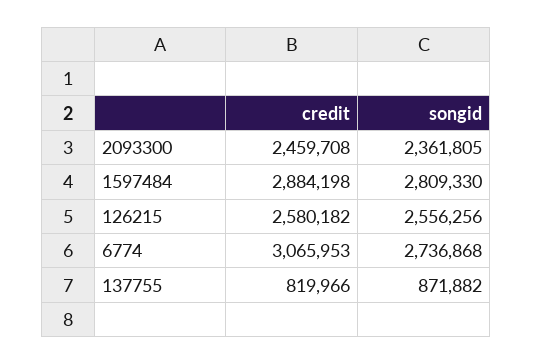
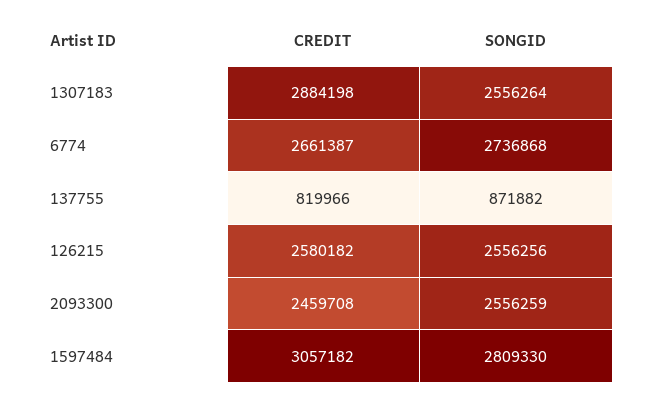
  {
    "credit": {
      "2093300": 2459708,
-     "1597484": 2884198,
+     "1597484": 3057182,
      "126215": 2580182,
-     "6774": 3065953,
+     "6774": 2661387,
-     "137755": 819966
+     "137755": 819966,
+     "1307183": 2884198
    },
    "songid": {
-     "2093300": 2361805,
+     "2093300": 2556259,
      "1597484": 2809330,
      "126215": 2556256,
      "6774": 2736868,
-     "137755": 871882
+     "137755": 871882,
+     "1307183": 2556264
    }
  }

